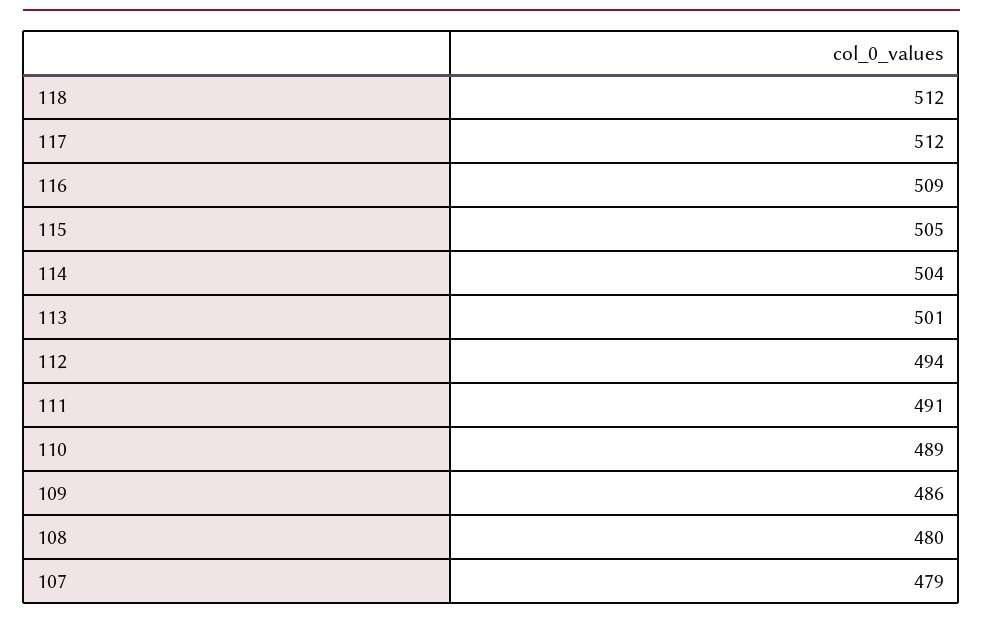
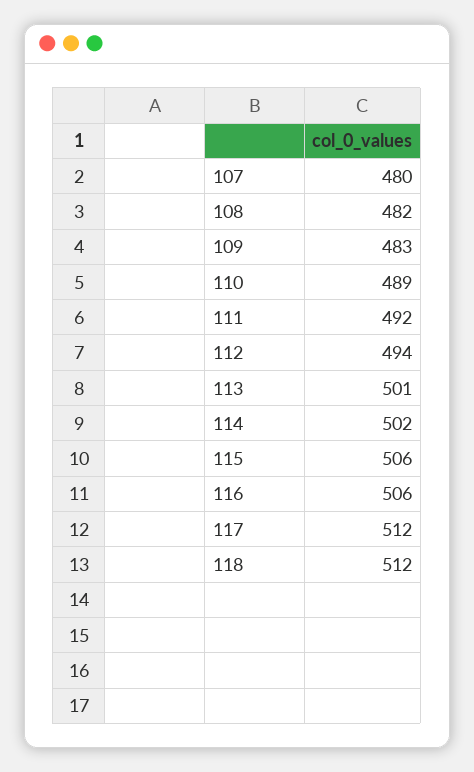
  {
    "118": 512,
    "117": 512,
-   "116": 509,
+   "116": 506,
-   "115": 505,
+   "115": 506,
-   "114": 504,
+   "114": 502,
    "113": 501,
    "112": 494,
-   "111": 491,
+   "111": 492,
    "110": 489,
-   "109": 486,
+   "109": 483,
-   "108": 480,
+   "108": 482,
-   "107": 479
+   "107": 480
  }

